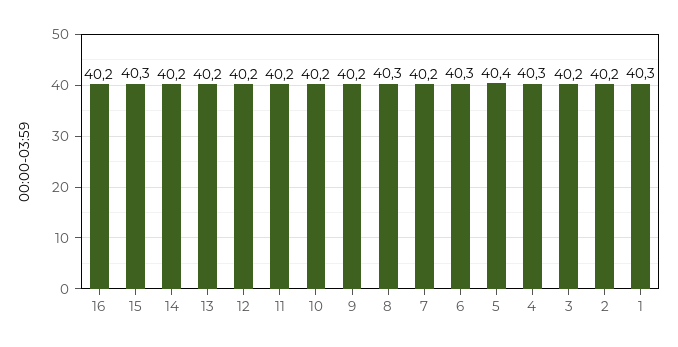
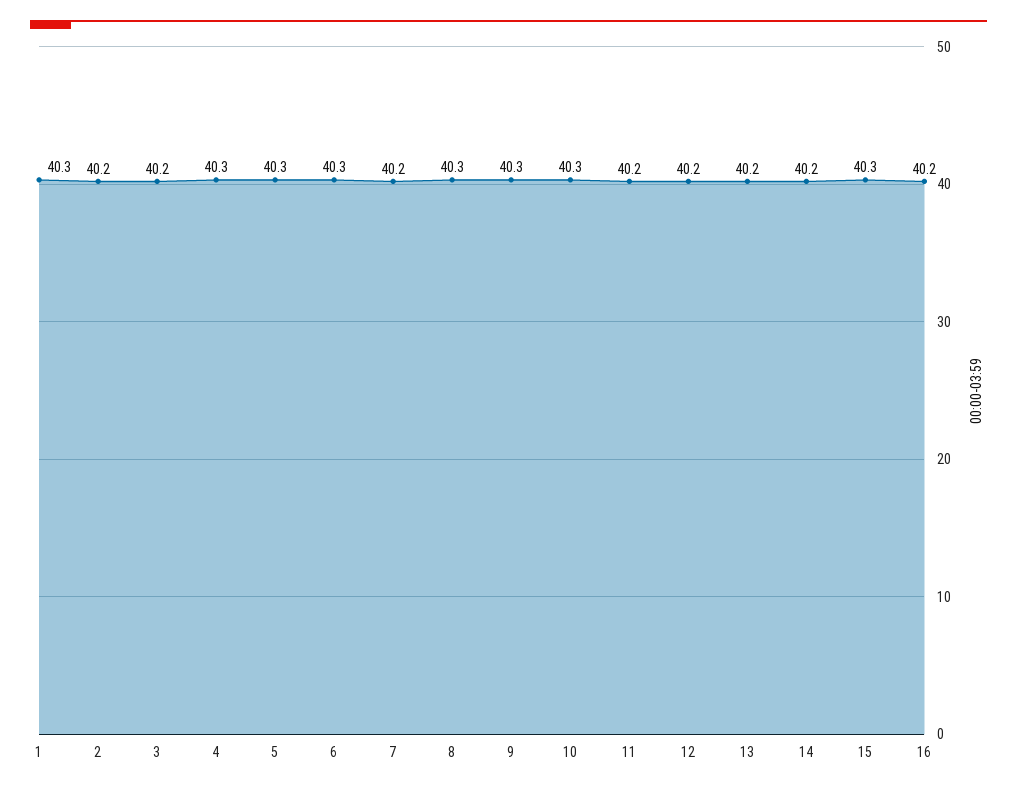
  {
    "16": 40.2,
    "15": 40.3,
    "14": 40.2,
    "13": 40.2,
    "12": 40.2,
    "11": 40.2,
-   "10": 40.2,
+   "10": 40.3,
-   "9": 40.2,
+   "9": 40.3,
    "8": 40.3,
    "7": 40.2,
    "6": 40.3,
-   "5": 40.4,
+   "5": 40.3,
    "4": 40.3,
    "3": 40.2,
    "2": 40.2,
    "1": 40.3
  }

